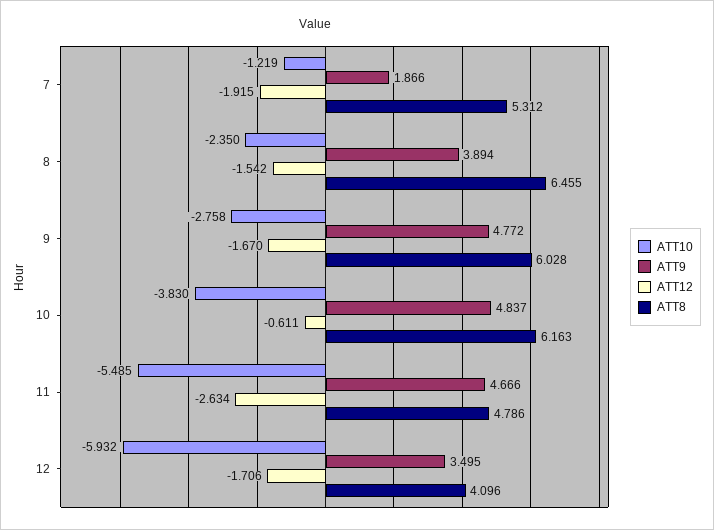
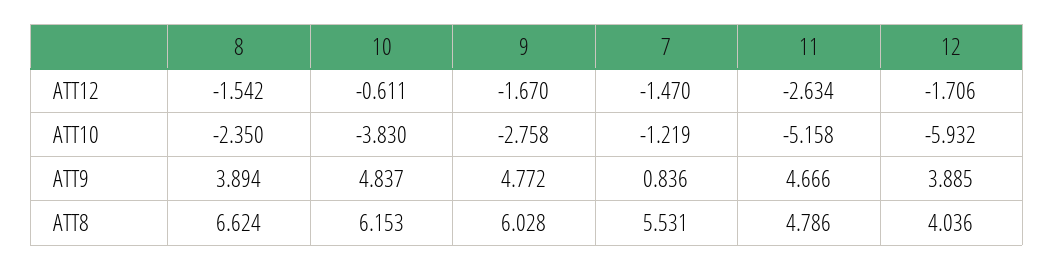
  {
    "ATT10": {
      "7": -1.219,
      "8": -2.35,
      "9": -2.758,
      "10": -3.83,
-     "11": -5.485,
+     "11": -5.158,
      "12": -5.932
    },
    "ATT9": {
-     "7": 1.866,
+     "7": 0.836,
      "8": 3.894,
      "9": 4.772,
      "10": 4.837,
      "11": 4.666,
-     "12": 3.495
+     "12": 3.885
    },
    "ATT12": {
-     "7": -1.915,
+     "7": -1.47,
      "8": -1.542,
      "9": -1.67,
      "10": -0.611,
      "11": -2.634,
      "12": -1.706
    },
    "ATT8": {
-     "7": 5.312,
+     "7": 5.531,
-     "8": 6.455,
+     "8": 6.624,
      "9": 6.028,
-     "10": 6.163,
+     "10": 6.153,
      "11": 4.786,
-     "12": 4.096
+     "12": 4.036
    }
  }

